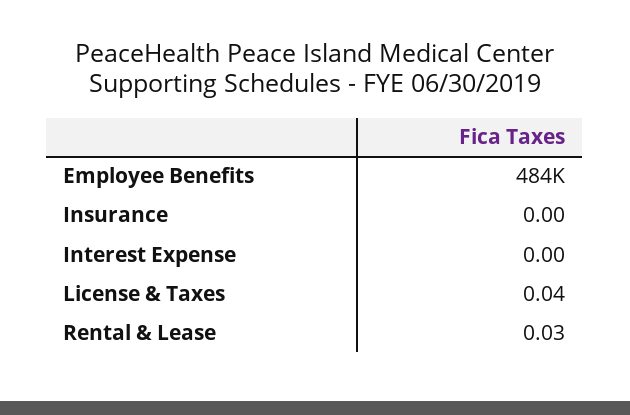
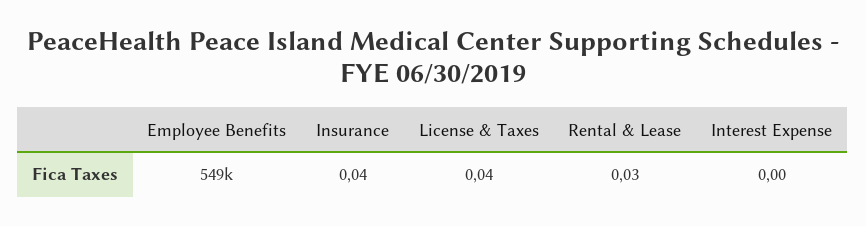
  {
-   "Employee Benefits": 484000,
+   "Employee Benefits": 549000,
-   "Insurance": 0,
+   "Insurance": 0.04,
    "Interest Expense": 0,
    "License & Taxes": 0.04,
    "Rental & Lease": 0.03
  }

